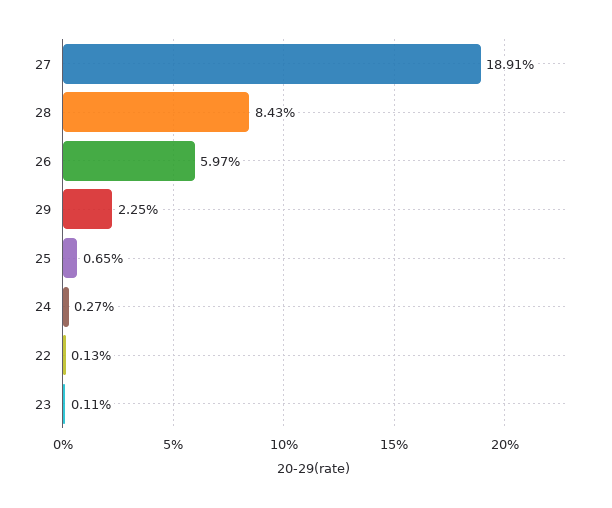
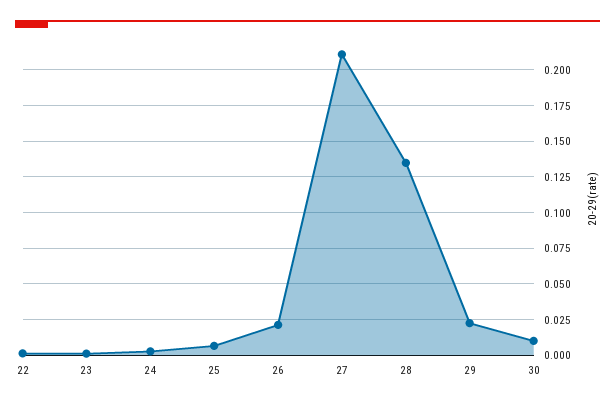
  {
-   "27": 0.1891,
+   "27": 0.21,
-   "28": 0.0843,
+   "28": 0.135,
-   "26": 0.0597,
+   "26": 0.02,
    "29": 0.0225,
    "25": 0.0065,
    "24": 0.0027,
    "22": 0.0013,
-   "23": 0.0011
+   "23": 0.0011,
+   "30": 0.01
  }

